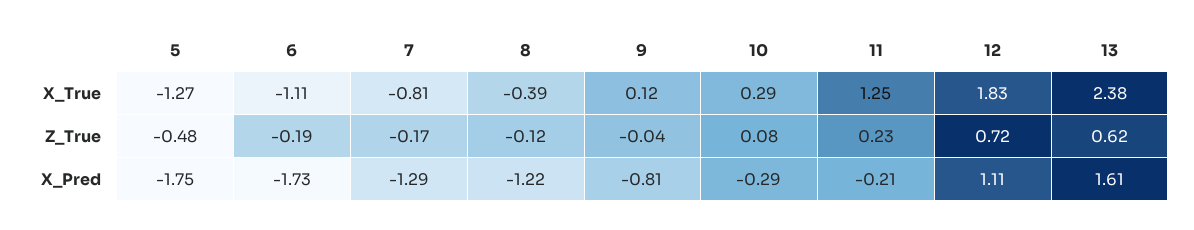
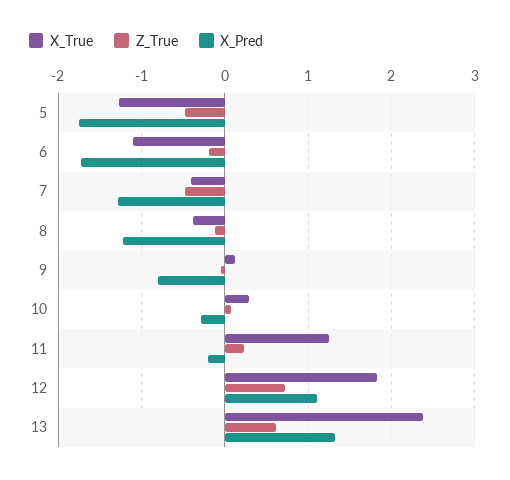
  {
    "X_True": {
      "5": -1.27,
      "6": -1.11,
-     "7": -0.81,
+     "7": -0.4,
      "8": -0.39,
      "9": 0.12,
      "10": 0.29,
      "11": 1.25,
      "12": 1.83,
      "13": 2.38
    },
    "Z_True": {
      "5": -0.48,
      "6": -0.19,
-     "7": -0.17,
+     "7": -0.5,
      "8": -0.12,
      "9": -0.04,
      "10": 0.08,
      "11": 0.23,
      "12": 0.72,
      "13": 0.62
    },
    "X_Pred": {
      "5": -1.75,
      "6": -1.73,
      "7": -1.29,
      "8": -1.22,
      "9": -0.81,
      "10": -0.29,
      "11": -0.21,
      "12": 1.11,
-     "13": 1.61
+     "13": 1.3
    }
  }

